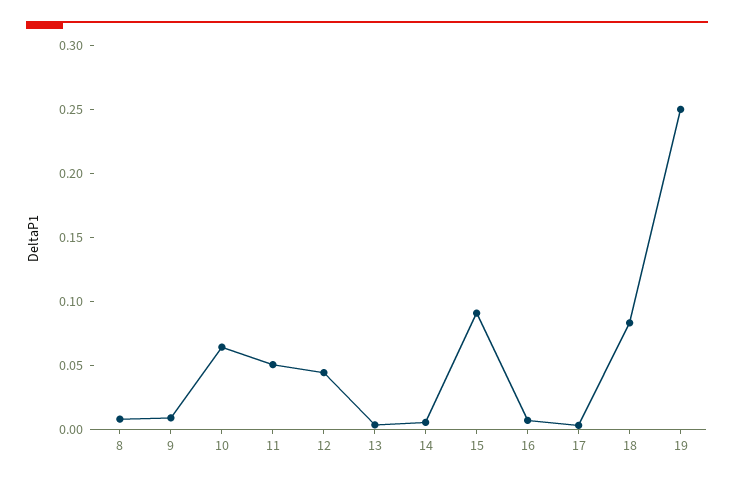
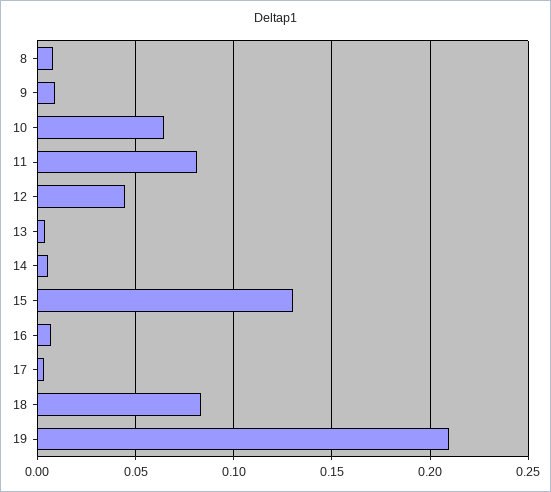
  {
    "8": 0.01,
    "9": 0.01,
    "10": 0.065,
-   "11": 0.05,
+   "11": 0.08,
    "12": 0.045,
    "13": 0.005,
    "14": 0.005,
-   "15": 0.09,
+   "15": 0.13,
    "16": 0.005,
    "17": 0.005,
    "18": 0.085,
-   "19": 0.25
+   "19": 0.21
  }

